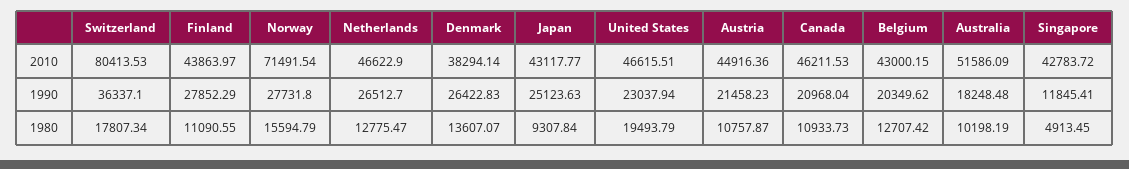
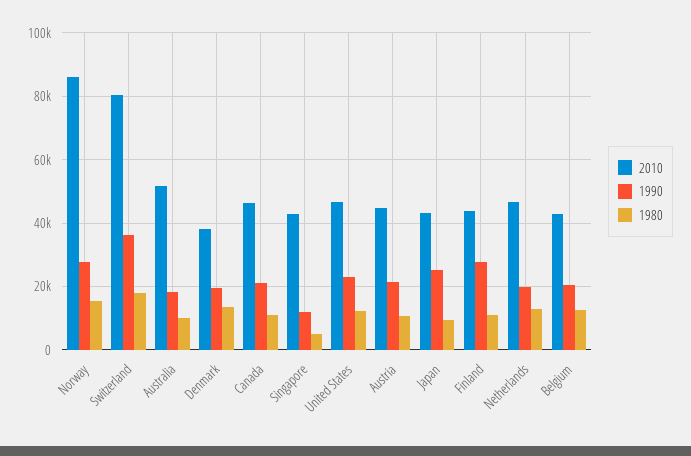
  {
    "2010": {
      "Switzerland": 80413.53,
      "Finland": 43863.97,
-     "Norway": 71491.54,
+     "Norway": 86000,
      "Netherlands": 46622.9,
      "Denmark": 38294.14,
      "Japan": 43117.77,
      "United States": 46615.51,
      "Austria": 44916.36,
      "Canada": 46211.53,
      "Belgium": 43000.15,
      "Australia": 51586.09,
      "Singapore": 42783.72
    },
    "1990": {
      "Switzerland": 36337.1,
      "Finland": 27852.29,
      "Norway": 27731.8,
-     "Netherlands": 26512.7,
+     "Netherlands": 20000,
-     "Denmark": 26422.83,
+     "Denmark": 20000,
      "Japan": 25123.63,
      "United States": 23037.94,
      "Austria": 21458.23,
      "Canada": 20968.04,
      "Belgium": 20349.62,
      "Australia": 18248.48,
      "Singapore": 11845.41
    },
    "1980": {
      "Switzerland": 17807.34,
      "Finland": 11090.55,
      "Norway": 15594.79,
      "Netherlands": 12775.47,
      "Denmark": 13607.07,
      "Japan": 9307.84,
-     "United States": 19493.79,
+     "United States": 12000,
      "Austria": 10757.87,
      "Canada": 10933.73,
      "Belgium": 12707.42,
      "Australia": 10198.19,
      "Singapore": 4913.45
    }
  }

